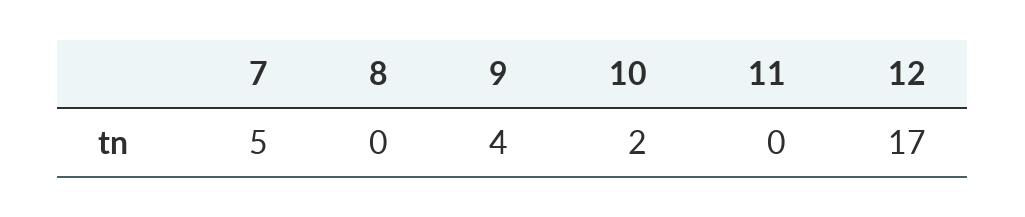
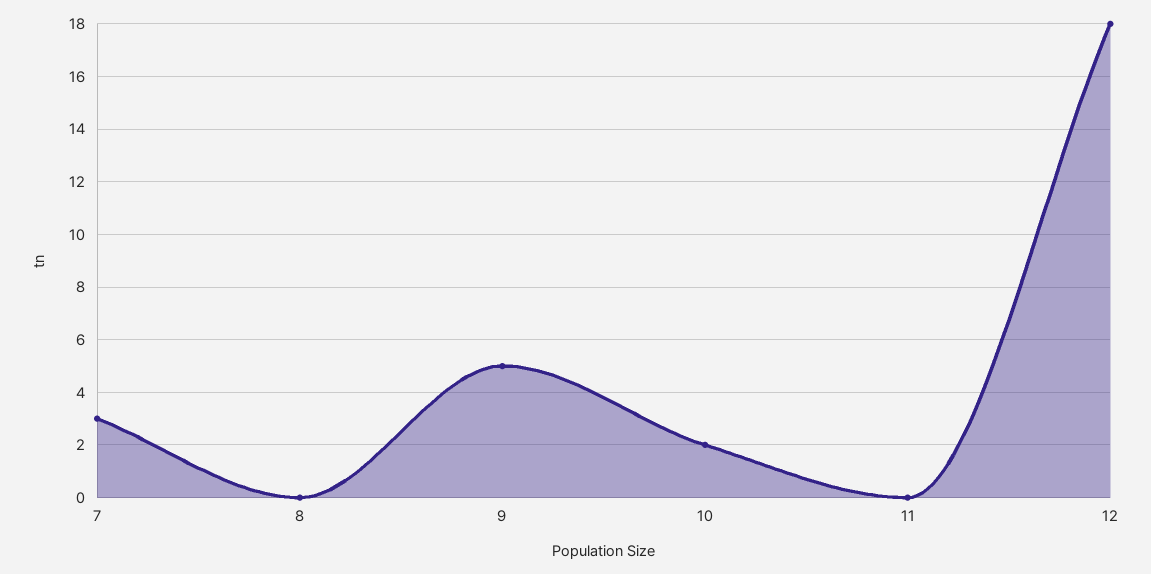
  {
-   "7": 5,
+   "7": 3,
    "8": 0,
-   "9": 4,
+   "9": 5,
    "10": 2,
    "11": 0,
-   "12": 17
+   "12": 18
  }

